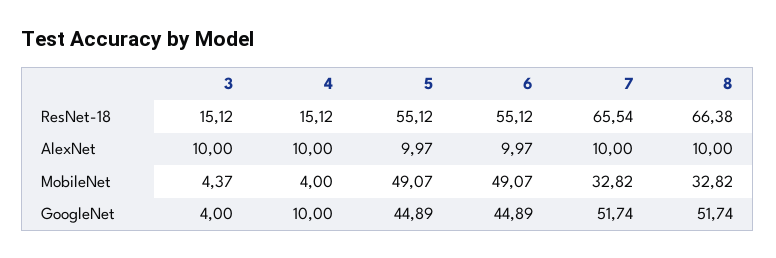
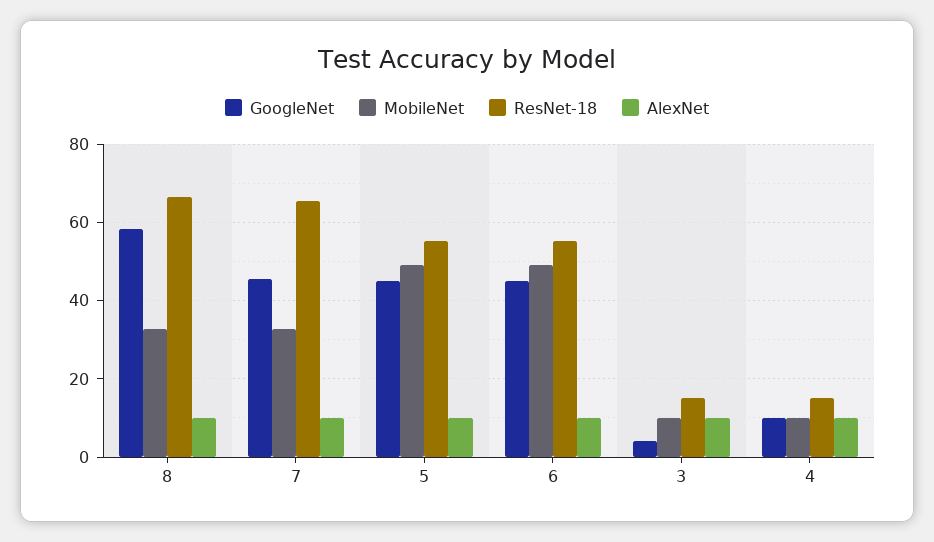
  {
    "ResNet-18": {
      "3": 15.12,
      "4": 15.12,
      "5": 55.12,
      "6": 55.12,
      "7": 65.54,
      "8": 66.38
    },
    "AlexNet": {
      "3": 10,
      "4": 10,
      "5": 9.97,
      "6": 9.97,
      "7": 10,
      "8": 10
    },
    "MobileNet": {
-     "3": 4.37,
+     "3": 10,
-     "4": 4,
+     "4": 10,
      "5": 49.07,
      "6": 49.07,
      "7": 32.82,
      "8": 32.82
    },
    "GoogleNet": {
      "3": 4,
      "4": 10,
      "5": 44.89,
      "6": 44.89,
-     "7": 51.74,
+     "7": 46,
-     "8": 51.74
+     "8": 58
    }
  }

